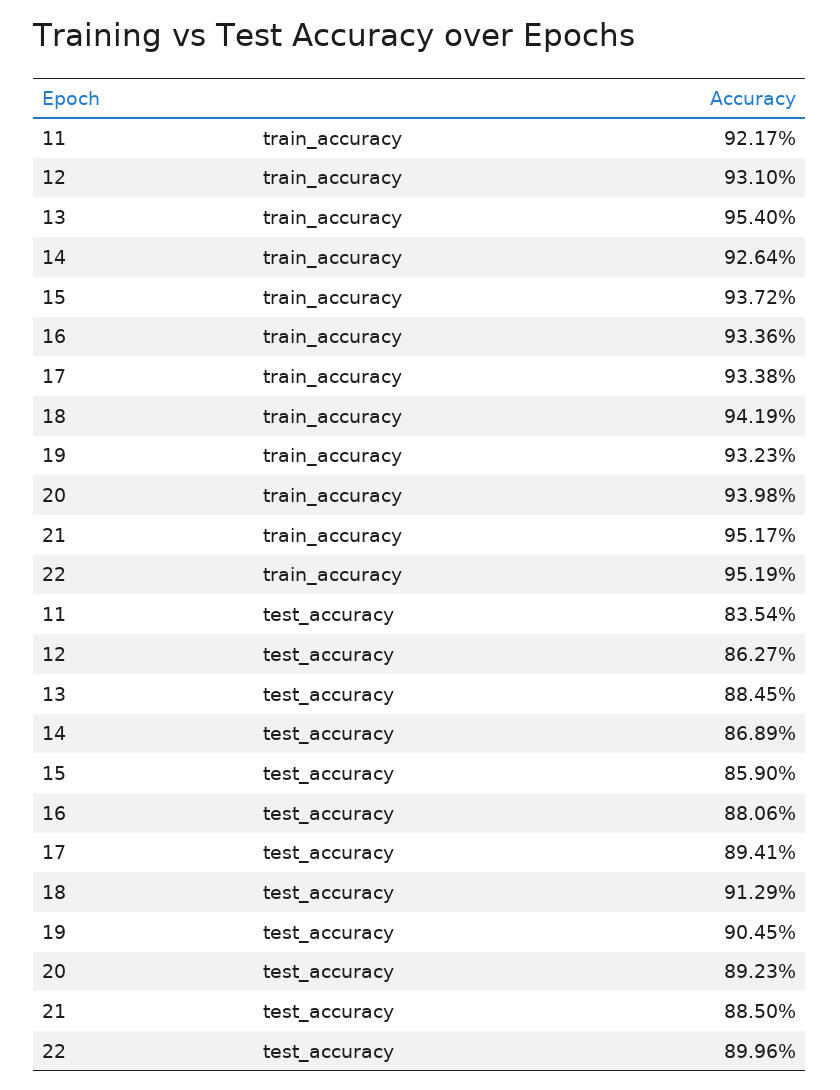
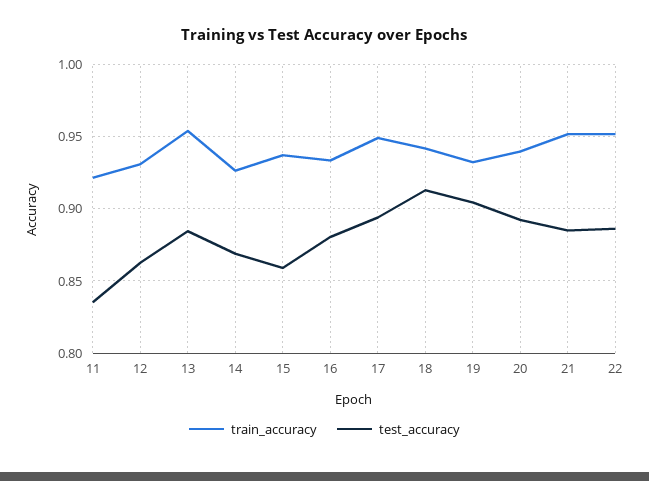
  {
    "train_accuracy": {
      "11": 0.9217,
      "12": 0.931,
      "13": 0.954,
      "14": 0.9264,
      "15": 0.9372,
      "16": 0.9336,
-     "17": 0.9338,
+     "17": 0.95,
      "18": 0.9419,
      "19": 0.9323,
      "20": 0.9398,
      "21": 0.9517,
      "22": 0.9519
    },
    "test_accuracy": {
      "11": 0.8354,
      "12": 0.8627,
      "13": 0.8845,
      "14": 0.8689,
      "15": 0.859,
      "16": 0.8806,
      "17": 0.8941,
      "18": 0.9129,
      "19": 0.9045,
      "20": 0.8923,
      "21": 0.885,
-     "22": 0.8996
+     "22": 0.885
    }
  }

